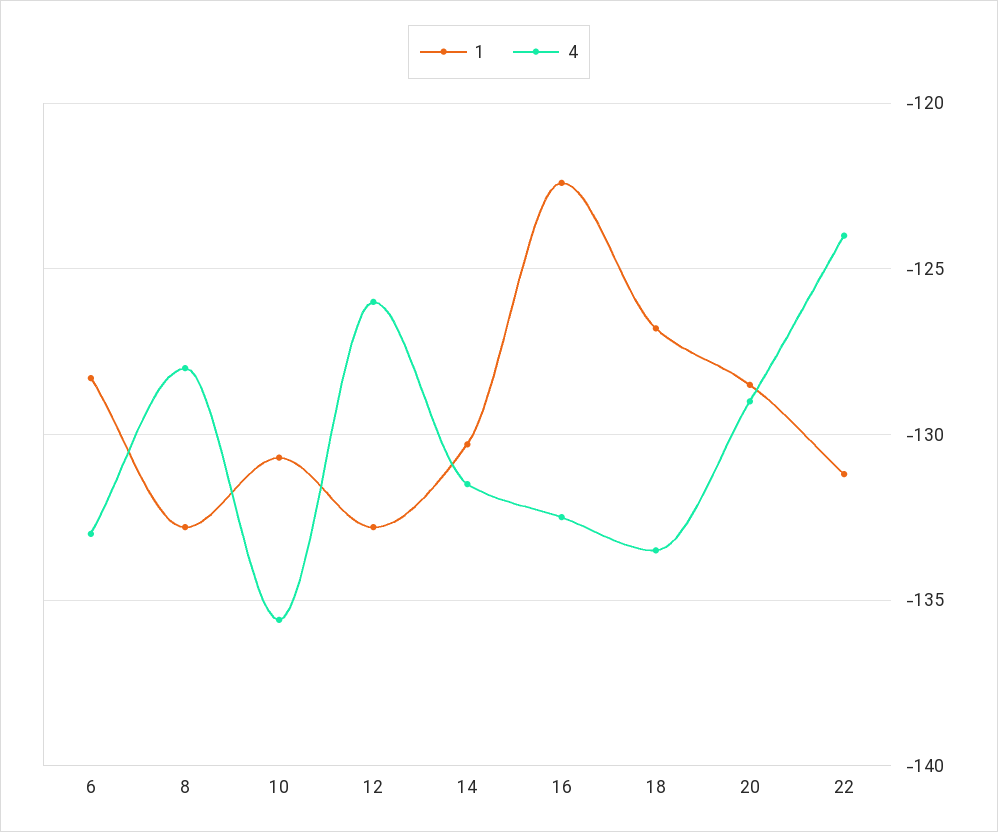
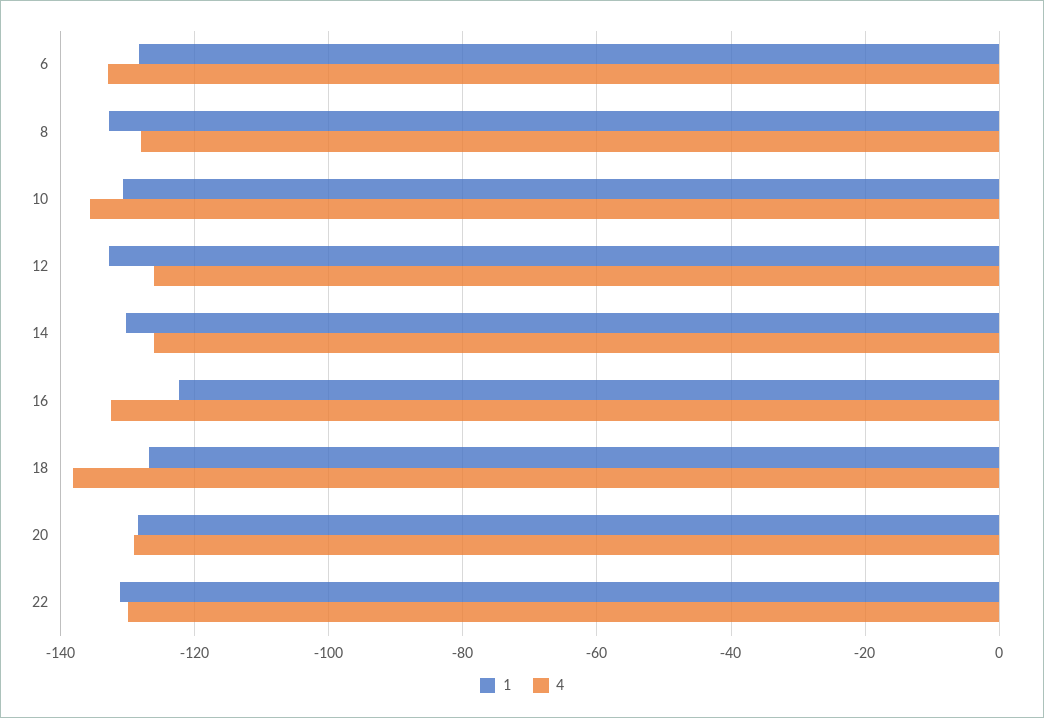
  {
    "1": {
      "6": -128.5,
      "8": -133,
      "10": -130.5,
      "12": -133,
      "14": -130.5,
      "16": -122.5,
      "18": -127,
      "20": -128.5,
      "22": -131
    },
    "4": {
      "6": -133,
      "8": -128,
      "10": -135.5,
      "12": -126,
-     "14": -131.5,
+     "14": -126,
      "16": -132.5,
-     "18": -133.5,
+     "18": -138,
      "20": -129,
-     "22": -124
+     "22": -130
    }
  }

